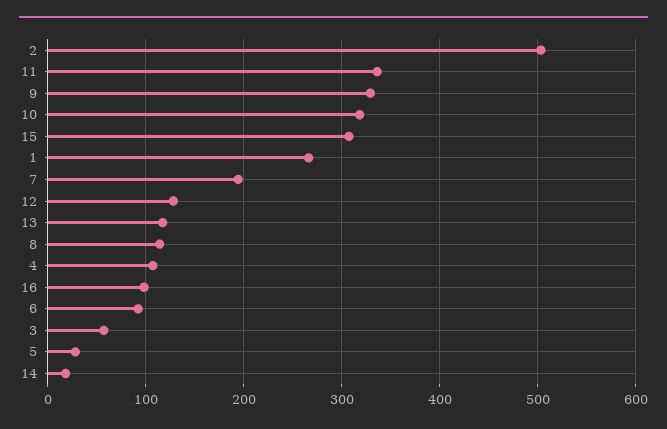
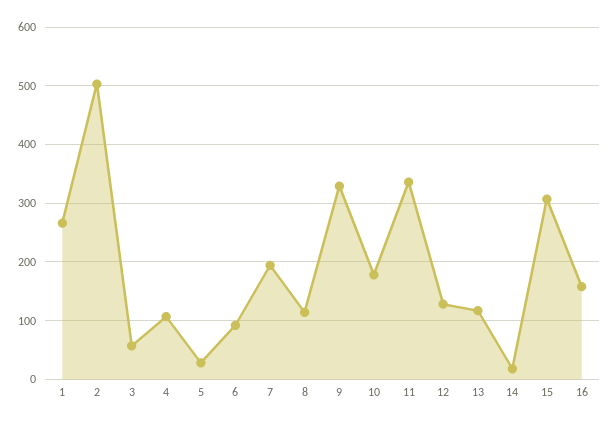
  {
    "2": 500,
    "11": 340,
    "9": 330,
-   "10": 320,
+   "10": 180,
    "15": 310,
    "1": 270,
    "7": 190,
    "12": 130,
    "13": 120,
    "8": 110,
    "4": 110,
-   "16": 100,
+   "16": 160,
    "6": 90,
    "3": 60,
    "5": 30,
    "14": 20
  }

